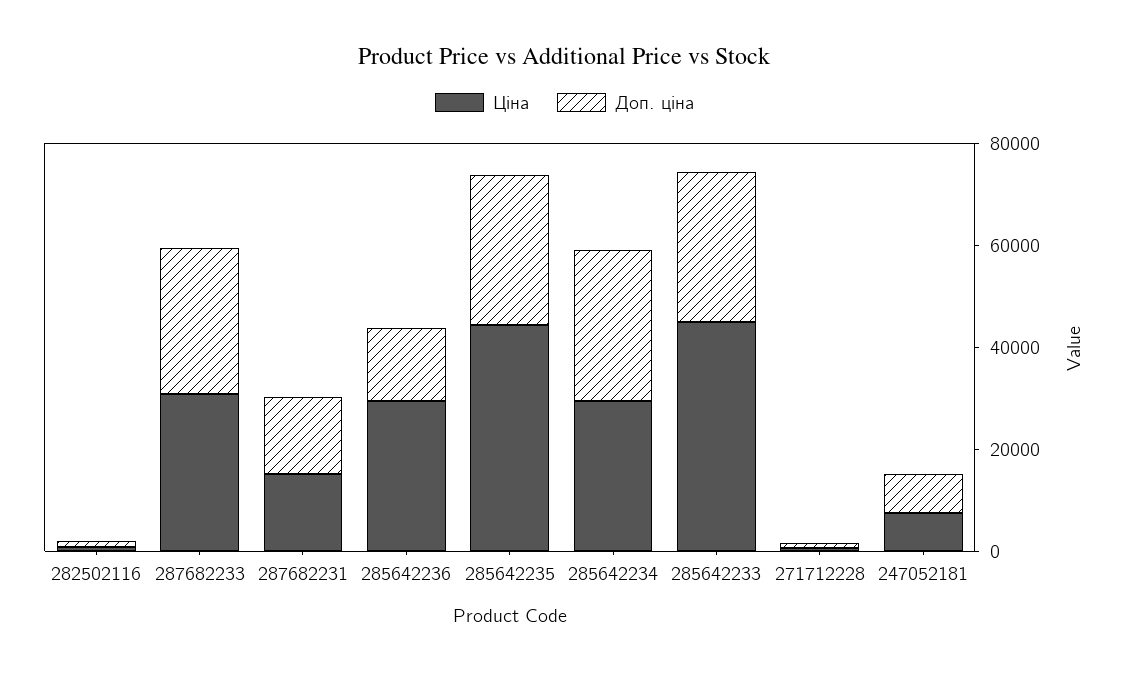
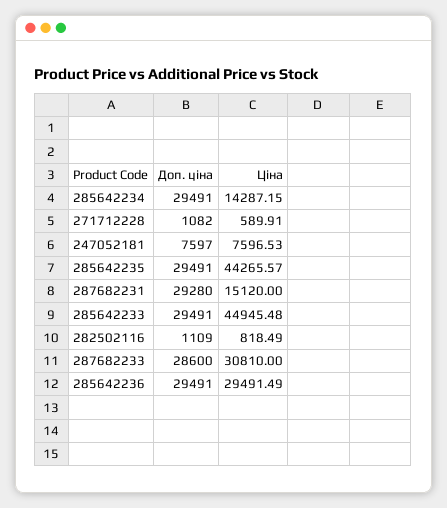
  {
    "Ціна": {
      "282502116": 818.49,
      "287682233": 30810,
      "287682231": 15120,
      "285642236": 29491.49,
      "285642235": 44265.57,
-     "285642234": 30000,
+     "285642234": 14287.15,
      "285642233": 44945.48,
      "271712228": 589.91,
      "247052181": 7596.53
    },
    "Доп. ціна": {
      "282502116": 1109,
      "287682233": 28600,
-     "287682231": 15000,
+     "287682231": 29280,
-     "285642236": 15000,
+     "285642236": 29491,
      "285642235": 29491,
      "285642234": 29491,
      "285642233": 29491,
      "271712228": 1082,
      "247052181": 7597
    }
  }

